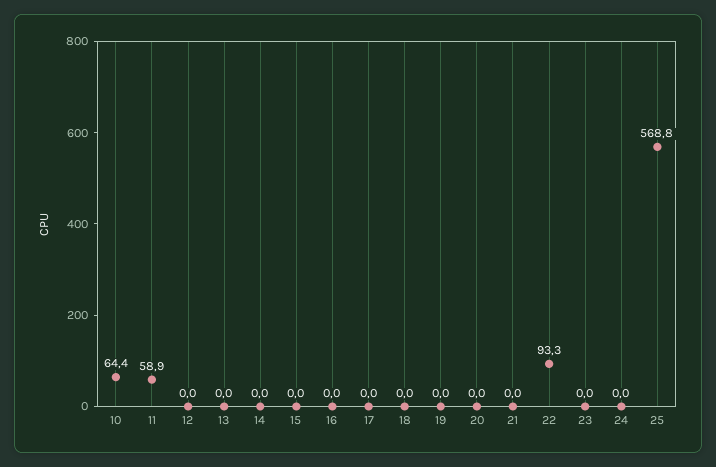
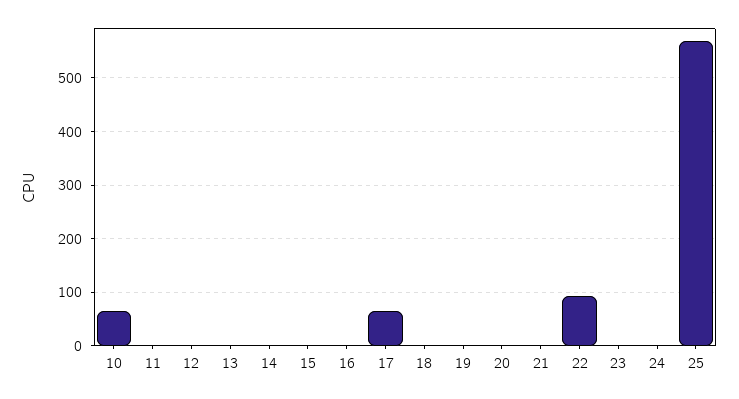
  {
    "10": 64.4,
-   "11": 58.9,
+   "11": 0,
    "12": 0,
    "13": 0,
    "14": 0,
    "15": 0,
    "16": 0,
-   "17": 0,
+   "17": 60,
    "18": 0,
    "19": 0,
    "20": 0,
    "21": 0,
    "22": 93.3,
    "23": 0,
    "24": 0,
    "25": 568.8
  }

